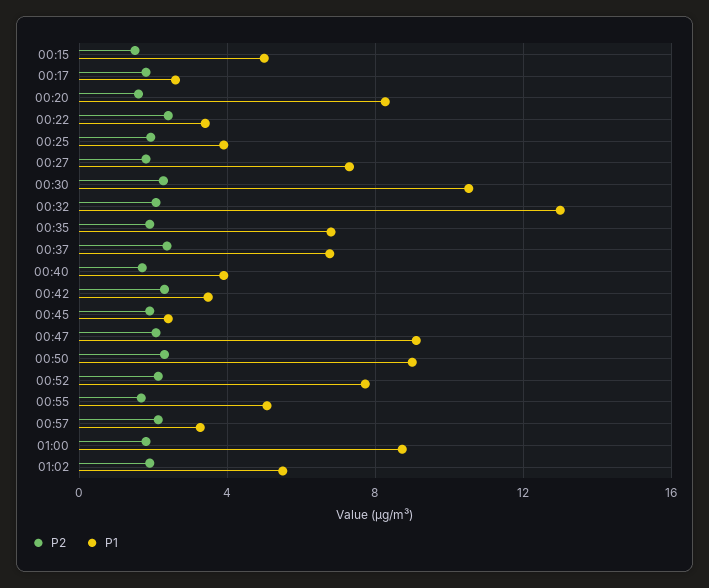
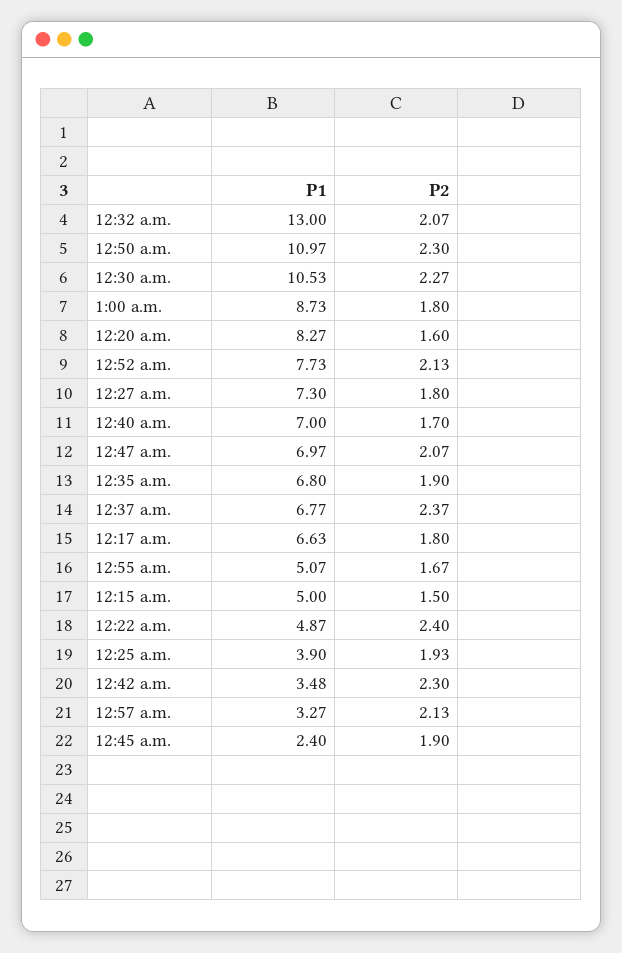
  {
    "P2": {
      "00:15": 1.5,
      "00:17": 1.8,
      "00:20": 1.6,
      "00:22": 2.4,
      "00:25": 1.93,
      "00:27": 1.8,
      "00:30": 2.27,
      "00:32": 2.07,
      "00:35": 1.9,
      "00:37": 2.37,
      "00:40": 1.7,
      "00:42": 2.3,
      "00:45": 1.9,
      "00:47": 2.07,
      "00:50": 2.3,
      "00:52": 2.13,
      "00:55": 1.67,
      "00:57": 2.13,
-     "01:00": 1.8,
+     "01:00": 1.8
-     "01:02": 2
    },
    "P1": {
      "00:15": 5,
-     "00:17": 2.5,
+     "00:17": 6.63,
      "00:20": 8.27,
-     "00:22": 3.5,
+     "00:22": 4.87,
      "00:25": 3.9,
      "00:27": 7.3,
      "00:30": 10.53,
      "00:32": 13,
      "00:35": 6.8,
      "00:37": 6.77,
-     "00:40": 4,
+     "00:40": 7,
      "00:42": 3.48,
      "00:45": 2.4,
-     "00:47": 9,
+     "00:47": 6.97,
-     "00:50": 9,
+     "00:50": 10.97,
      "00:52": 7.73,
      "00:55": 5.07,
      "00:57": 3.27,
-     "01:00": 8.73,
+     "01:00": 8.73
-     "01:02": 5.5
    }
  }

